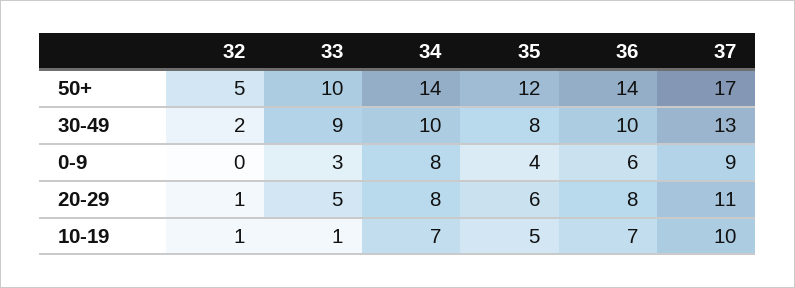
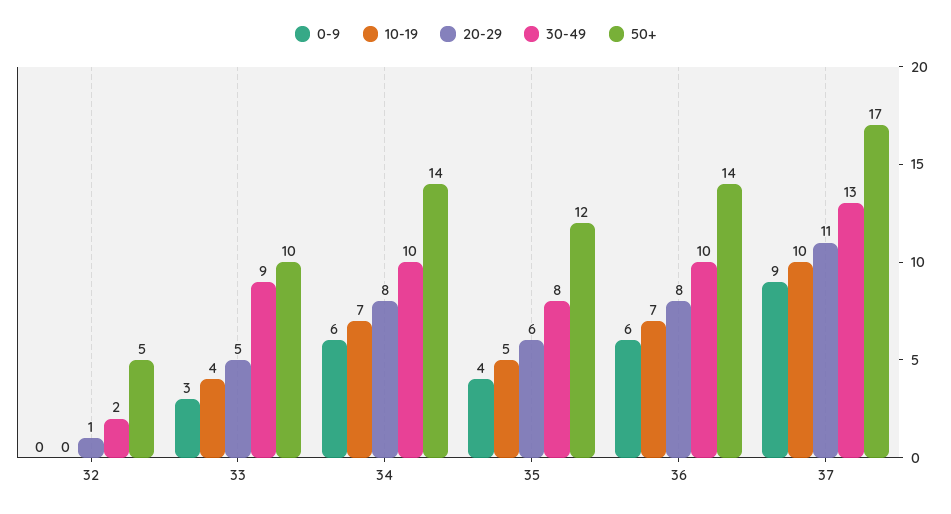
  {
    "50+": {
      "32": 5,
      "33": 10,
      "34": 14,
      "35": 12,
      "36": 14,
      "37": 17
    },
    "30-49": {
      "32": 2,
      "33": 9,
      "34": 10,
      "35": 8,
      "36": 10,
      "37": 13
    },
    "0-9": {
      "32": 0,
      "33": 3,
-     "34": 8,
+     "34": 6,
      "35": 4,
      "36": 6,
      "37": 9
    },
    "20-29": {
      "32": 1,
      "33": 5,
      "34": 8,
      "35": 6,
      "36": 8,
      "37": 11
    },
    "10-19": {
-     "32": 1,
+     "32": 0,
-     "33": 1,
+     "33": 4,
      "34": 7,
      "35": 5,
      "36": 7,
      "37": 10
    }
  }

